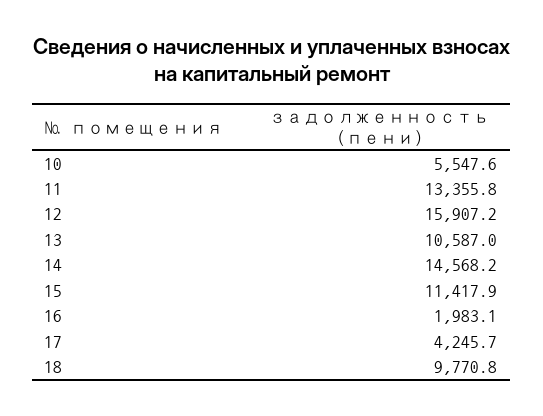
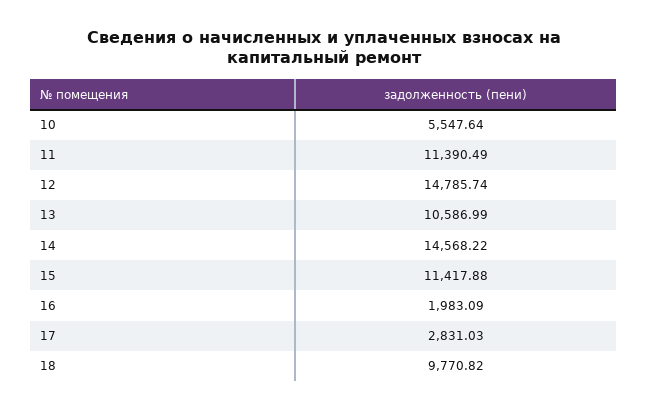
  {
    "10": 5547.64,
-   "11": 13355.8,
+   "11": 11390.49,
-   "12": 15907.2,
+   "12": 14785.74,
    "13": 10586.99,
    "14": 14568.22,
    "15": 11417.88,
    "16": 1983.09,
-   "17": 4245.7,
+   "17": 2831.03,
    "18": 9770.82
  }

